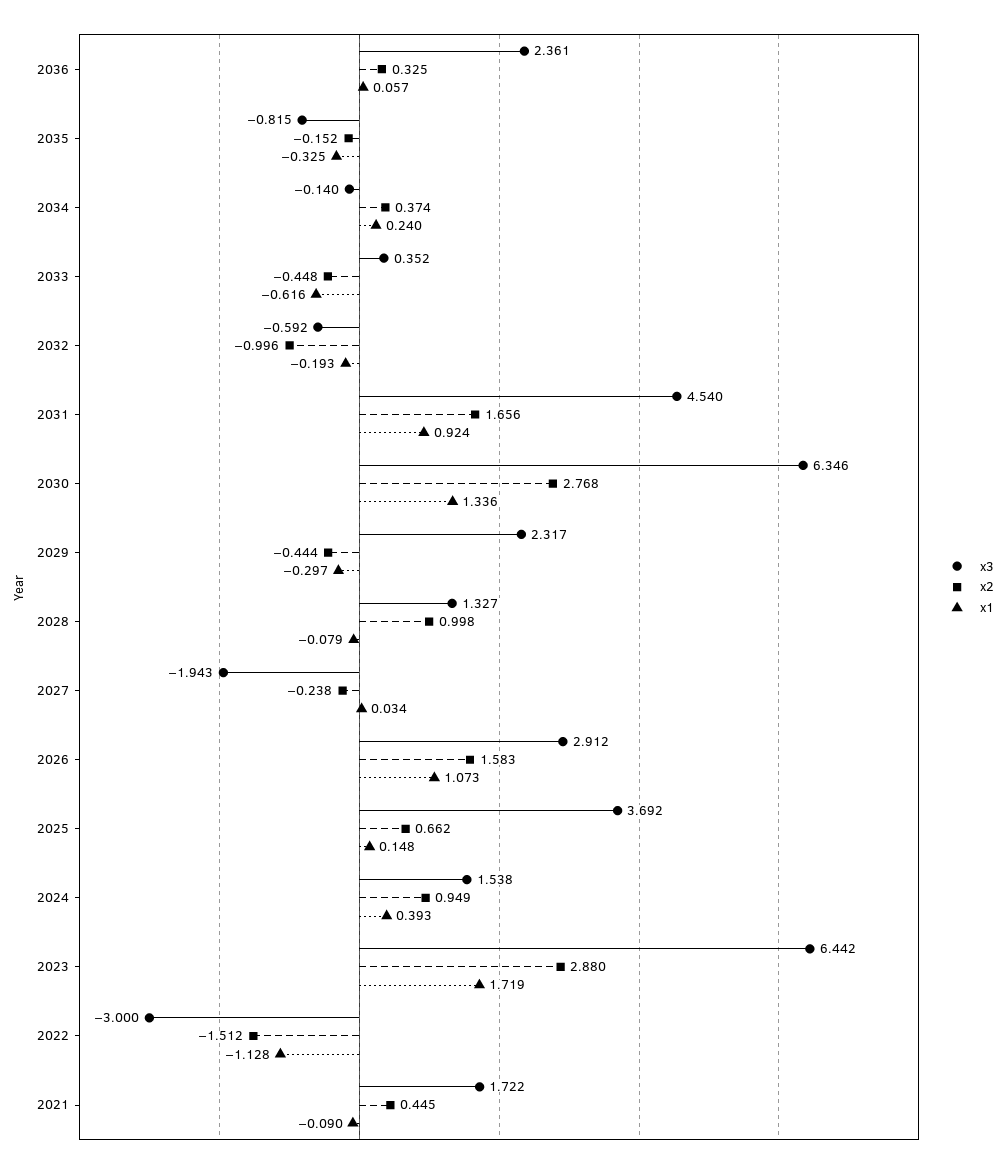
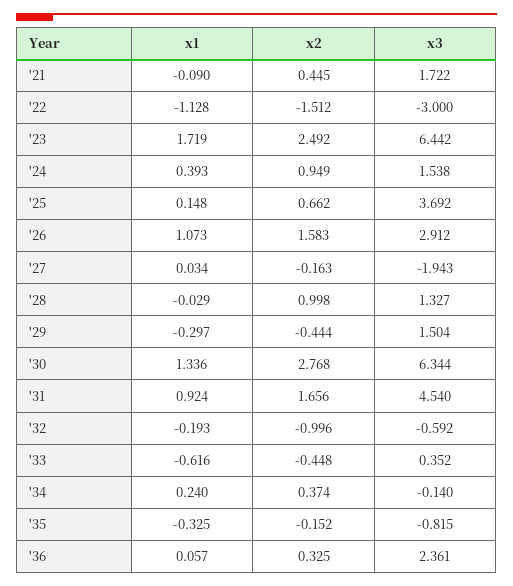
  {
    "x3": {
      "2036": 2.361,
      "2035": -0.815,
      "2034": -0.14,
      "2033": 0.352,
      "2032": -0.592,
      "2031": 4.54,
-     "2030": 6.346,
+     "2030": 6.344,
-     "2029": 2.317,
+     "2029": 1.504,
      "2028": 1.327,
      "2027": -1.943,
      "2026": 2.912,
      "2025": 3.692,
      "2024": 1.538,
      "2023": 6.442,
      "2022": -3,
      "2021": 1.722
    },
    "x2": {
      "2036": 0.325,
      "2035": -0.152,
      "2034": 0.374,
      "2033": -0.448,
      "2032": -0.996,
      "2031": 1.656,
      "2030": 2.768,
      "2029": -0.444,
      "2028": 0.998,
-     "2027": -0.238,
+     "2027": -0.163,
      "2026": 1.583,
      "2025": 0.662,
      "2024": 0.949,
-     "2023": 2.88,
+     "2023": 2.492,
      "2022": -1.512,
      "2021": 0.445
    },
    "x1": {
      "2036": 0.057,
      "2035": -0.325,
      "2034": 0.24,
      "2033": -0.616,
      "2032": -0.193,
      "2031": 0.924,
      "2030": 1.336,
      "2029": -0.297,
-     "2028": -0.079,
+     "2028": -0.029,
      "2027": 0.034,
      "2026": 1.073,
      "2025": 0.148,
      "2024": 0.393,
      "2023": 1.719,
      "2022": -1.128,
      "2021": -0.09
    }
  }

